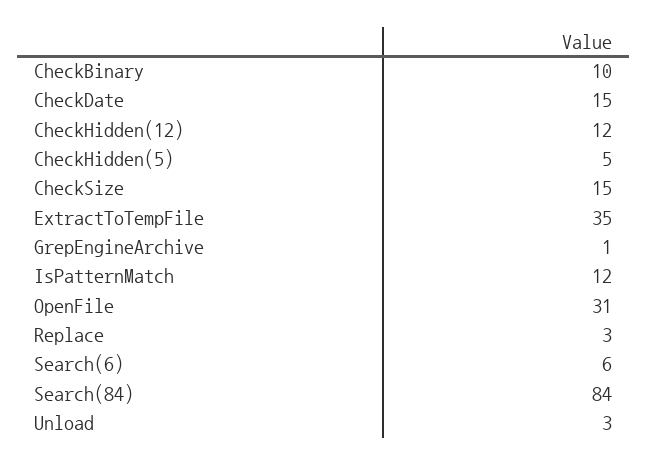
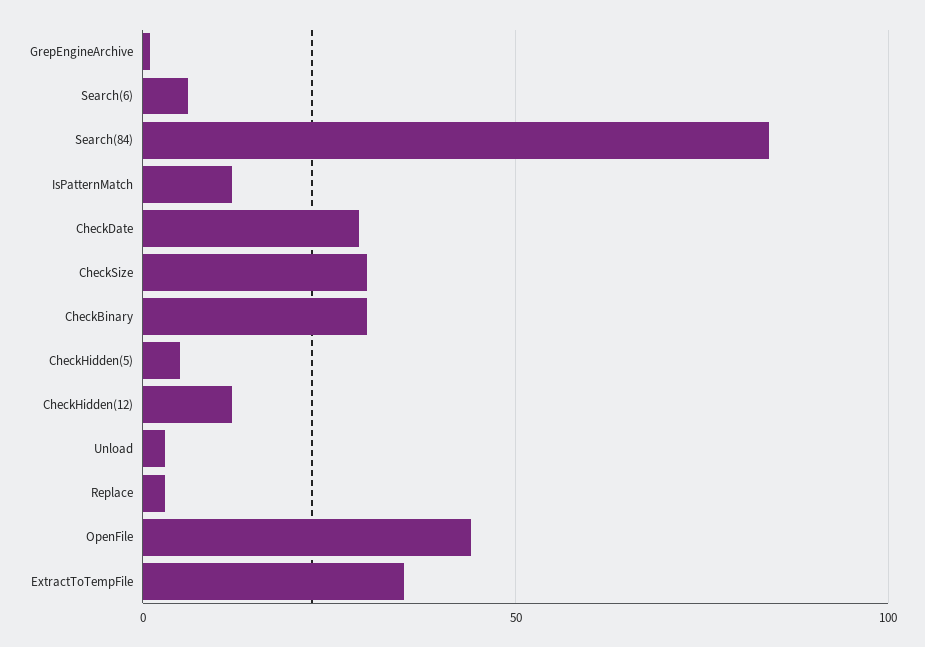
  {
-   "CheckBinary": 10,
+   "CheckBinary": 30,
-   "CheckDate": 15,
+   "CheckDate": 30,
    "CheckHidden(12)": 12,
    "CheckHidden(5)": 5,
-   "CheckSize": 15,
+   "CheckSize": 30,
    "ExtractToTempFile": 35,
    "GrepEngineArchive": 1,
    "IsPatternMatch": 12,
-   "OpenFile": 31,
+   "OpenFile": 45,
    "Replace": 3,
    "Search(6)": 6,
    "Search(84)": 84,
    "Unload": 3
  }

